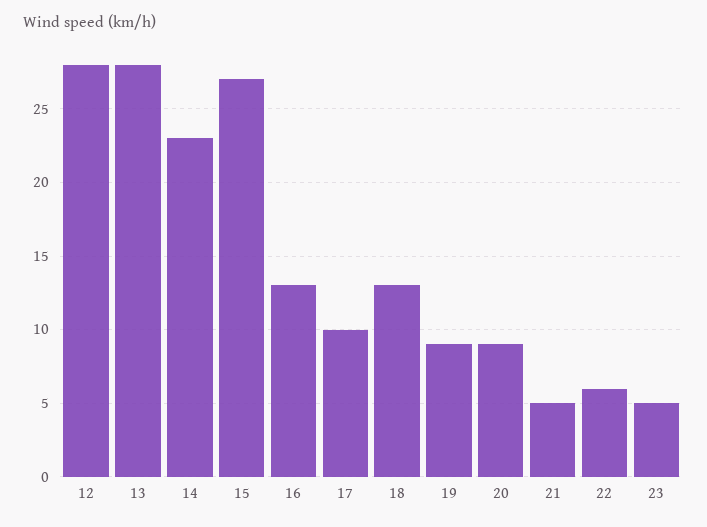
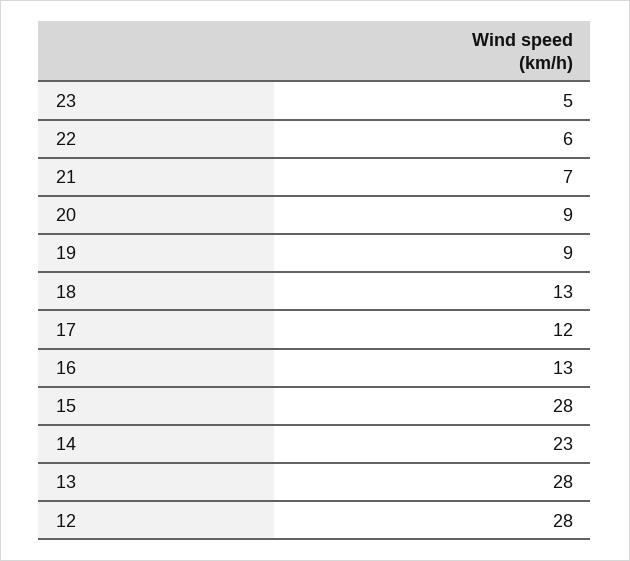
  {
    "12": 28,
    "13": 28,
    "14": 23,
-   "15": 27,
+   "15": 28,
    "16": 13,
-   "17": 10,
+   "17": 12,
    "18": 13,
    "19": 9,
    "20": 9,
-   "21": 5,
+   "21": 7,
    "22": 6,
    "23": 5
  }

